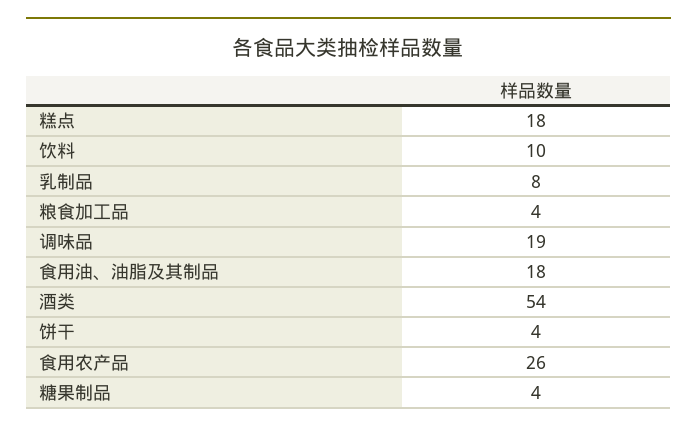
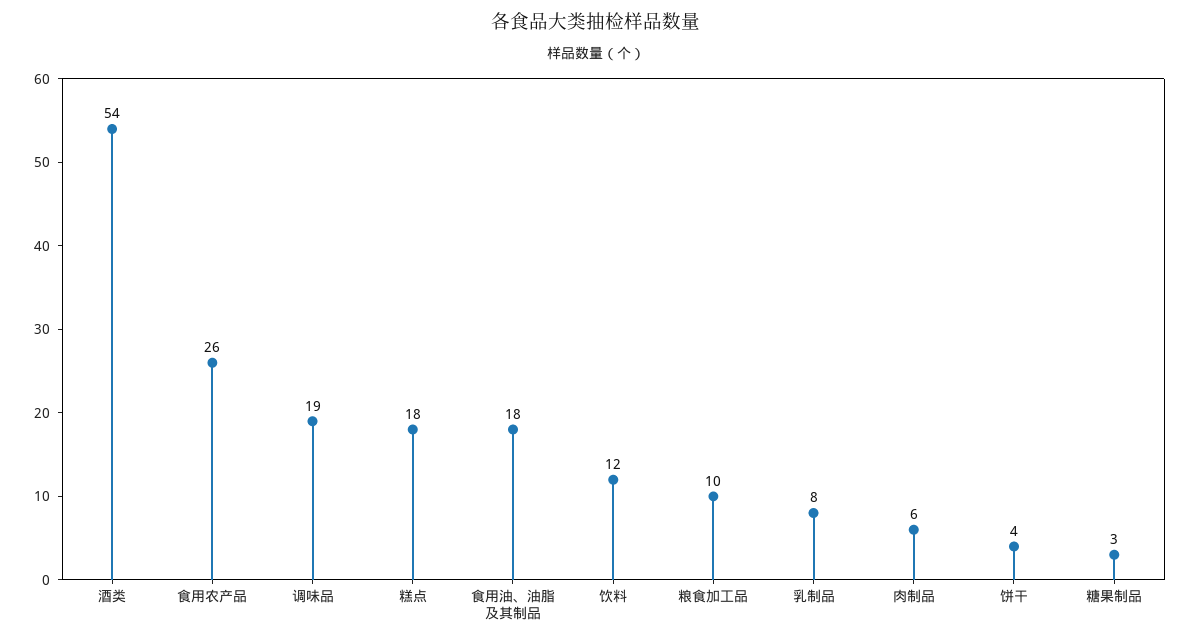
  {
    "糕点": 18,
-   "饮料": 10,
+   "饮料": 12,
    "乳制品": 8,
-   "粮食加工品": 4,
+   "粮食加工品": 10,
    "调味品": 19,
    "食用油、油脂及其制品": 18,
    "酒类": 54,
    "饼干": 4,
    "食用农产品": 26,
-   "糖果制品": 4
+   "糖果制品": 3,
+   "肉制品": 6
  }

